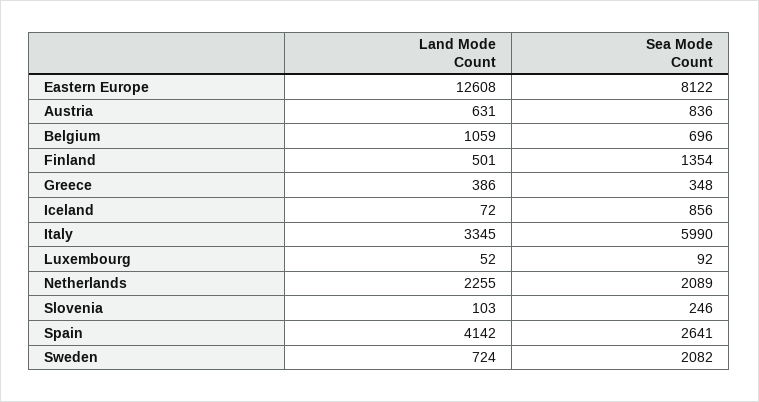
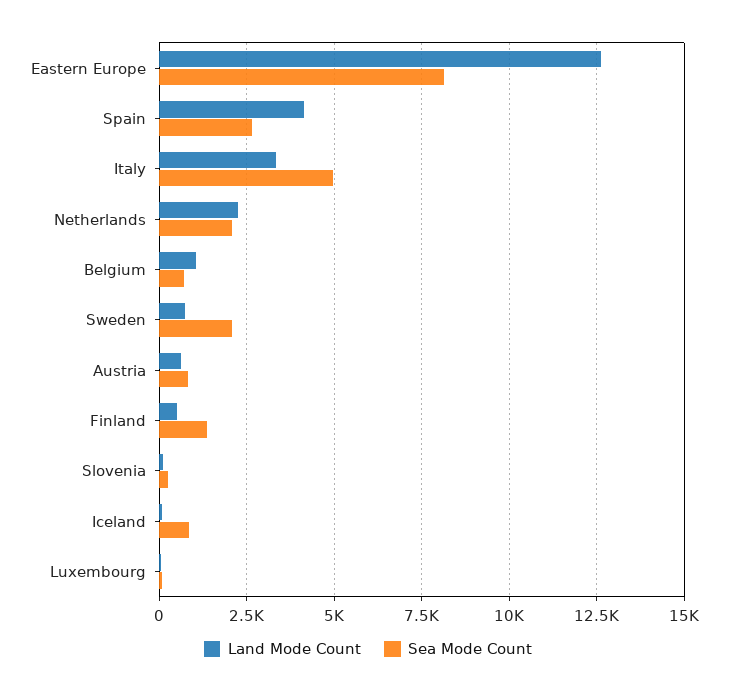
  {
    "Land Mode Count": {
      "Eastern Europe": 12608,
      "Austria": 631,
      "Belgium": 1059,
      "Finland": 501,
-     "Greece": 386,
      "Iceland": 72,
      "Italy": 3345,
      "Luxembourg": 52,
      "Netherlands": 2255,
      "Slovenia": 103,
      "Spain": 4142,
      "Sweden": 724
    },
    "Sea Mode Count": {
      "Eastern Europe": 8122,
      "Austria": 836,
      "Belgium": 696,
      "Finland": 1354,
-     "Greece": 348,
      "Iceland": 856,
-     "Italy": 5990,
+     "Italy": 5000,
      "Luxembourg": 92,
      "Netherlands": 2089,
      "Slovenia": 246,
      "Spain": 2641,
      "Sweden": 2082
    }
  }

